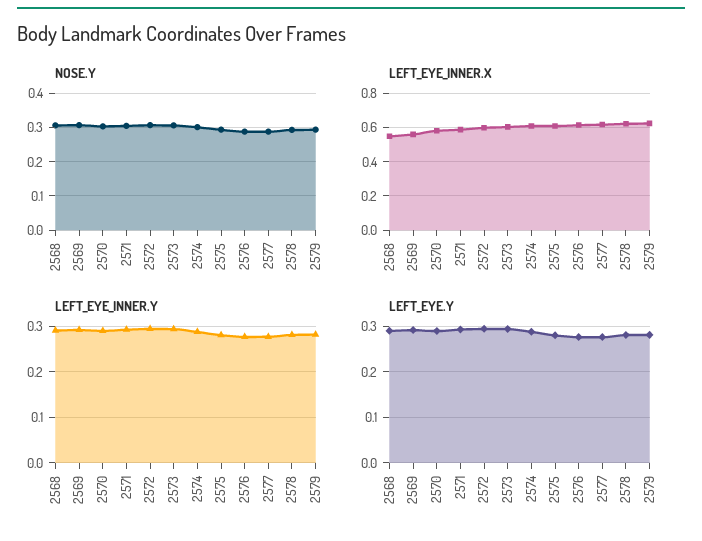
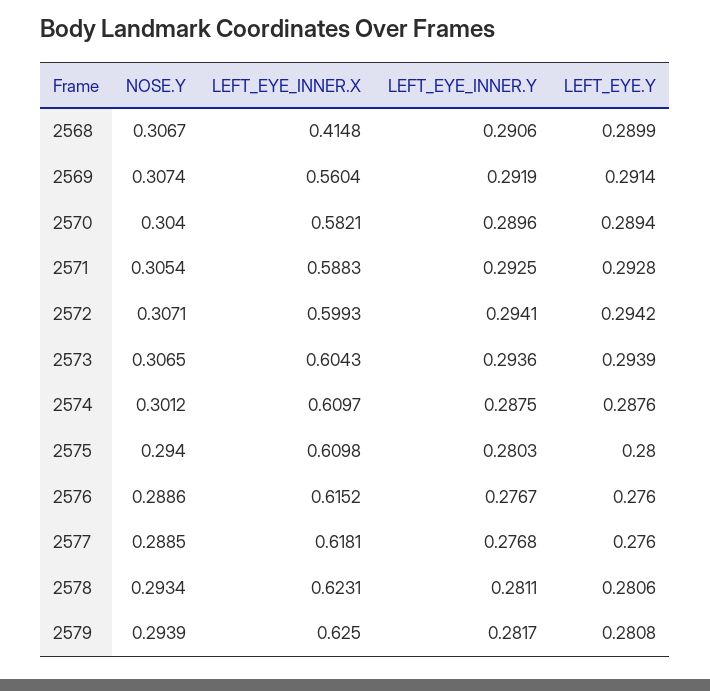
  {
    "NOSE.Y": {
      "2568": 0.3067,
      "2569": 0.3074,
      "2570": 0.304,
      "2571": 0.3054,
      "2572": 0.3071,
      "2573": 0.3065,
      "2574": 0.3012,
      "2575": 0.294,
      "2576": 0.2886,
      "2577": 0.2885,
      "2578": 0.2934,
      "2579": 0.2939
    },
    "LEFT_EYE_INNER.X": {
-     "2568": 0.55,
+     "2568": 0.4148,
      "2569": 0.5604,
      "2570": 0.5821,
      "2571": 0.5883,
      "2572": 0.5993,
      "2573": 0.6043,
      "2574": 0.6097,
      "2575": 0.6098,
      "2576": 0.6152,
      "2577": 0.6181,
      "2578": 0.6231,
      "2579": 0.625
    },
    "LEFT_EYE_INNER.Y": {
      "2568": 0.2906,
      "2569": 0.2919,
      "2570": 0.2896,
      "2571": 0.2925,
      "2572": 0.2941,
      "2573": 0.2936,
      "2574": 0.2875,
      "2575": 0.2803,
      "2576": 0.2767,
      "2577": 0.2768,
      "2578": 0.2811,
      "2579": 0.2817
    },
    "LEFT_EYE.Y": {
      "2568": 0.2899,
      "2569": 0.2914,
      "2570": 0.2894,
      "2571": 0.2928,
      "2572": 0.2942,
      "2573": 0.2939,
      "2574": 0.2876,
      "2575": 0.28,
      "2576": 0.276,
      "2577": 0.276,
      "2578": 0.2806,
      "2579": 0.2808
    }
  }

